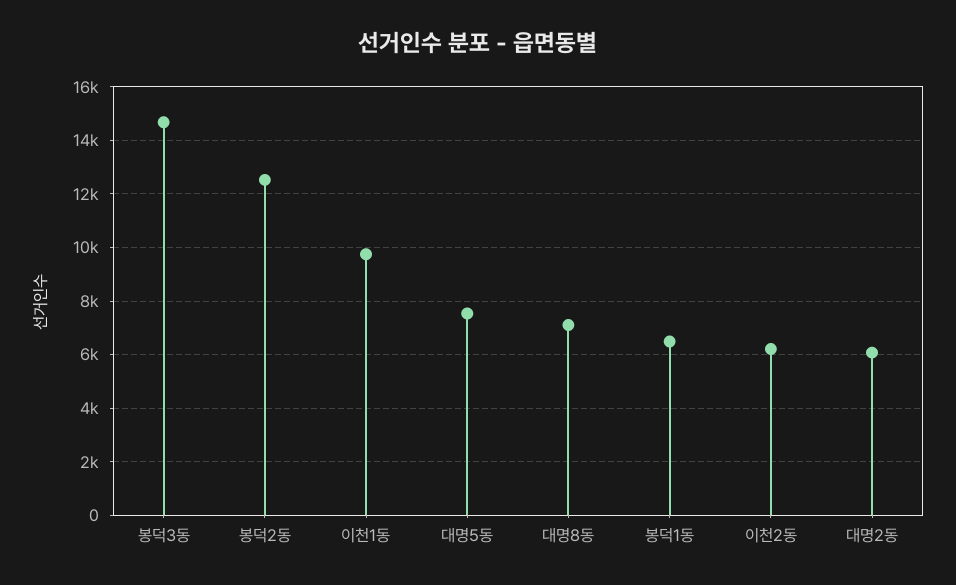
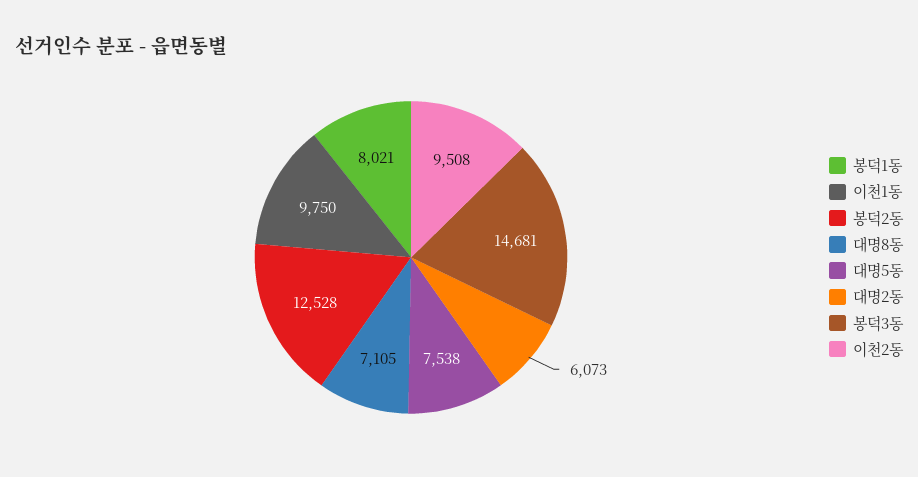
  {
    "봉덕3동": 14681,
    "봉덕2동": 12528,
    "이천1동": 9750,
    "대명5동": 7538,
    "대명8동": 7105,
-   "봉덕1동": 6500,
+   "봉덕1동": 8021,
-   "이천2동": 6250,
+   "이천2동": 9508,
    "대명2동": 6073
  }

